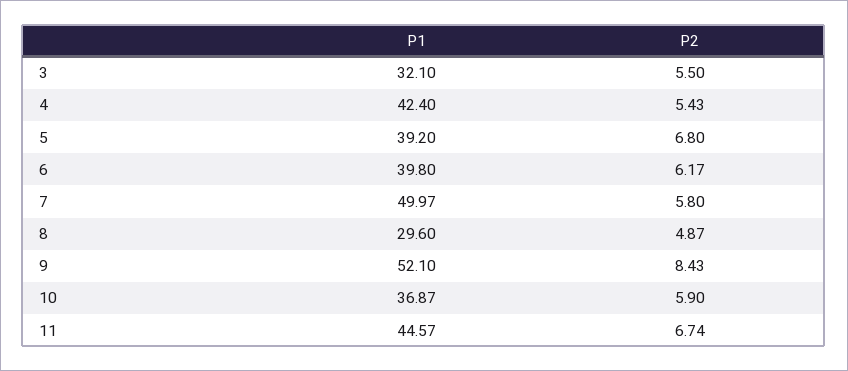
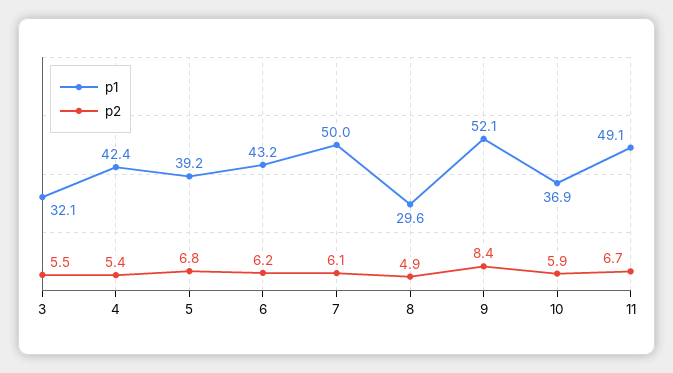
  {
    "P1": {
      "3": 32.1,
      "4": 42.4,
      "5": 39.2,
-     "6": 39.8,
+     "6": 43.2,
      "7": 49.97,
      "8": 29.6,
      "9": 52.1,
      "10": 36.87,
-     "11": 44.57
+     "11": 49.1
    },
    "P2": {
      "3": 5.5,
      "4": 5.43,
      "5": 6.8,
      "6": 6.17,
-     "7": 5.8,
+     "7": 6.1,
      "8": 4.87,
      "9": 8.43,
      "10": 5.9,
      "11": 6.74
    }
  }

